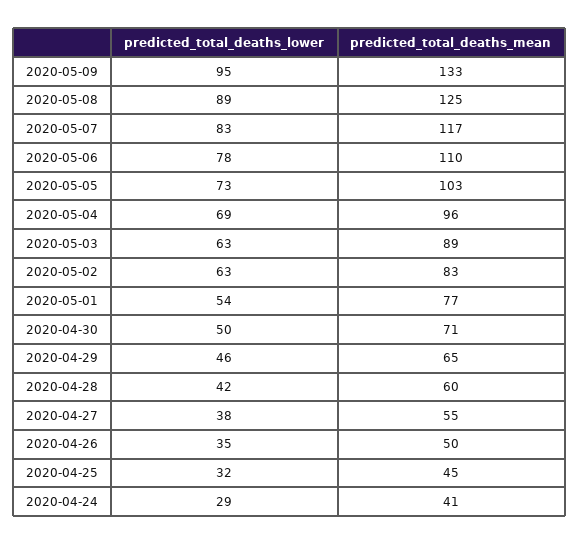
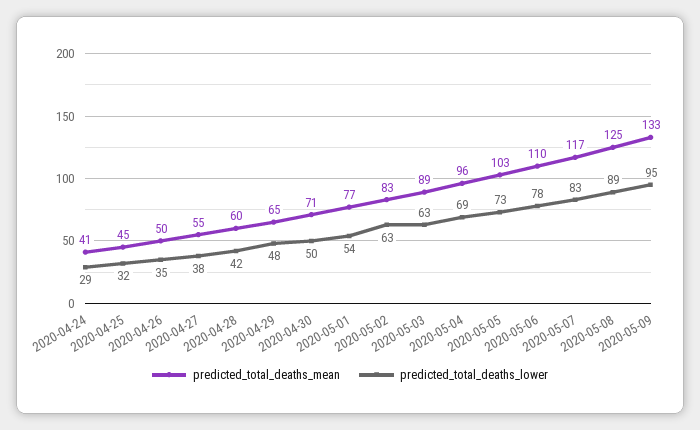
  {
    "predicted_total_deaths_lower": {
      "2020-05-09": 95,
      "2020-05-08": 89,
      "2020-05-07": 83,
      "2020-05-06": 78,
      "2020-05-05": 73,
      "2020-05-04": 69,
      "2020-05-03": 63,
      "2020-05-02": 63,
      "2020-05-01": 54,
      "2020-04-30": 50,
-     "2020-04-29": 46,
+     "2020-04-29": 48,
      "2020-04-28": 42,
      "2020-04-27": 38,
      "2020-04-26": 35,
      "2020-04-25": 32,
      "2020-04-24": 29
    },
    "predicted_total_deaths_mean": {
      "2020-05-09": 133,
      "2020-05-08": 125,
      "2020-05-07": 117,
      "2020-05-06": 110,
      "2020-05-05": 103,
      "2020-05-04": 96,
      "2020-05-03": 89,
      "2020-05-02": 83,
      "2020-05-01": 77,
      "2020-04-30": 71,
      "2020-04-29": 65,
      "2020-04-28": 60,
      "2020-04-27": 55,
      "2020-04-26": 50,
      "2020-04-25": 45,
      "2020-04-24": 41
    }
  }

